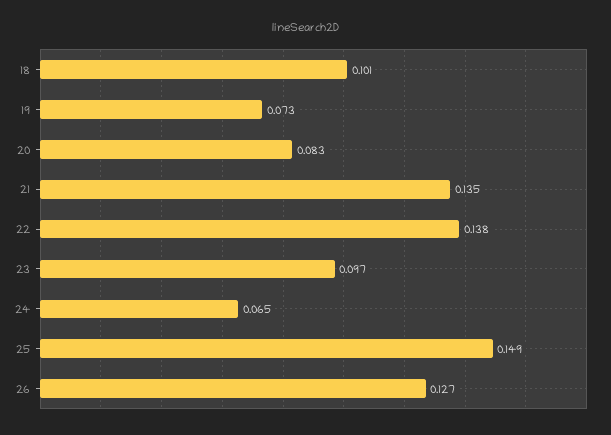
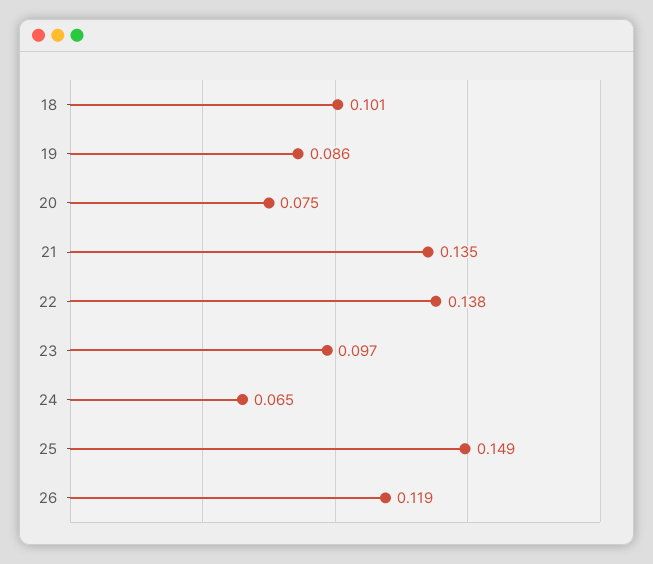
  {
    "18": 0.101,
-   "19": 0.073,
+   "19": 0.086,
-   "20": 0.083,
+   "20": 0.075,
    "21": 0.135,
    "22": 0.138,
    "23": 0.097,
    "24": 0.065,
    "25": 0.149,
-   "26": 0.127
+   "26": 0.119
  }

